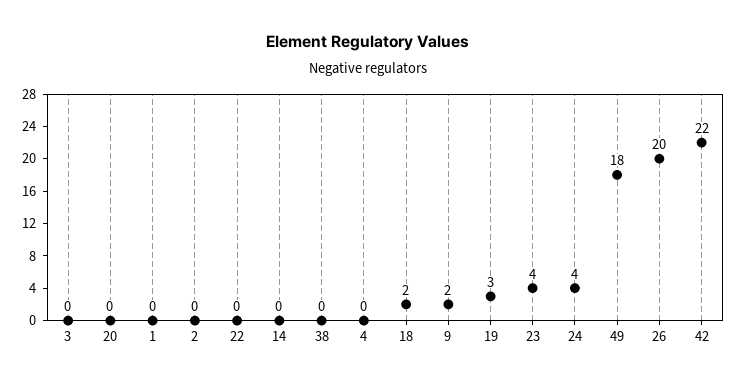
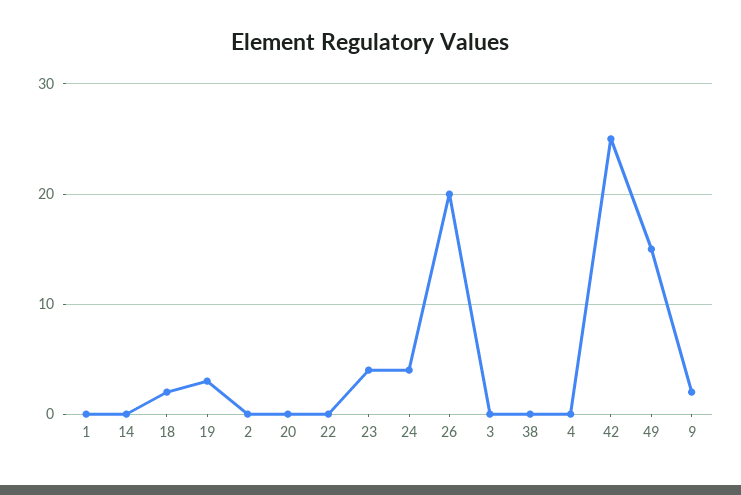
  {
    "3": 0,
    "20": 0,
    "1": 0,
    "2": 0,
    "22": 0,
    "14": 0,
    "38": 0,
    "4": 0,
    "18": 2,
    "9": 2,
    "19": 3,
    "23": 4,
    "24": 4,
-   "49": 18,
+   "49": 15,
    "26": 20,
-   "42": 22
+   "42": 25
  }

